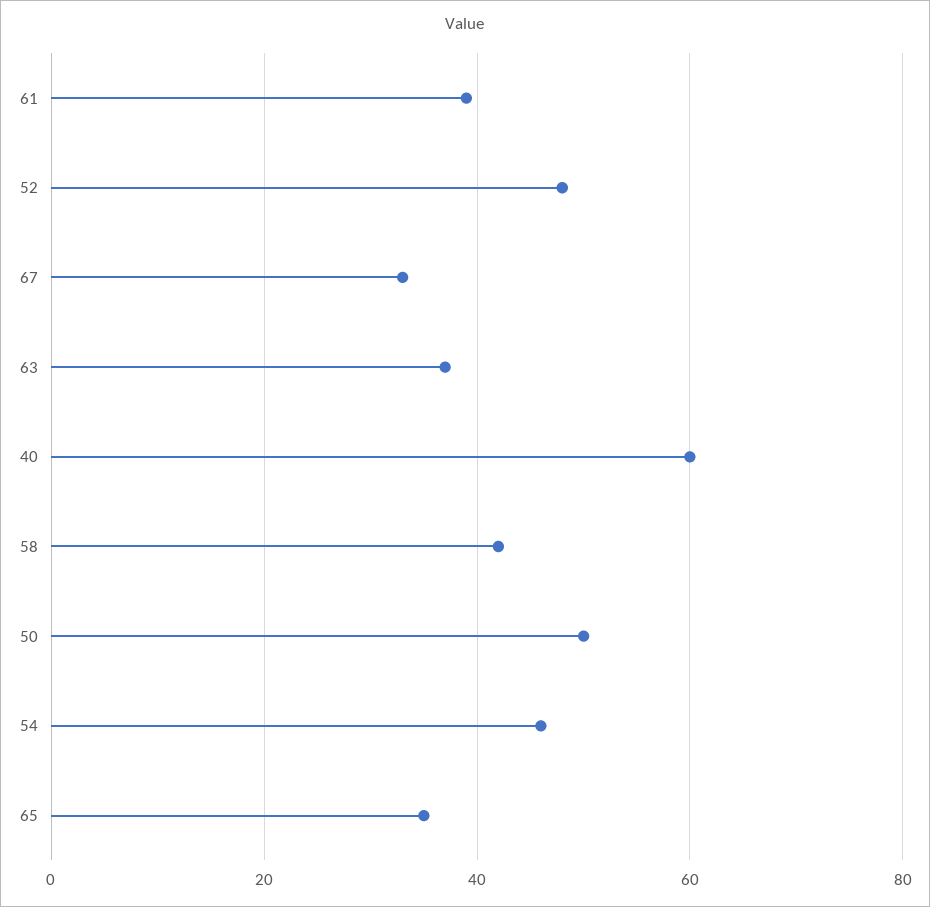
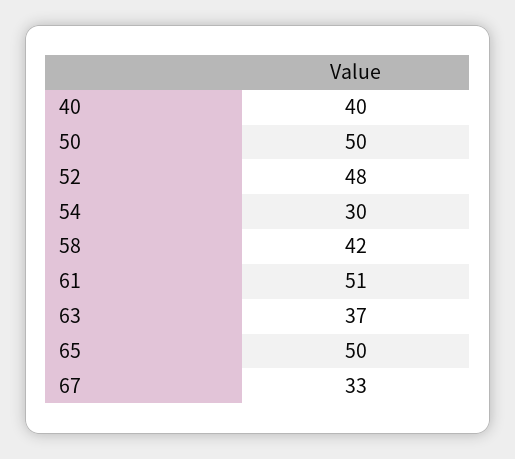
  {
-   "61": 40,
+   "61": 51,
    "52": 48,
    "67": 33,
    "63": 37,
-   "40": 60,
+   "40": 40,
    "58": 42,
    "50": 50,
-   "54": 45,
+   "54": 30,
-   "65": 35
+   "65": 50
  }

